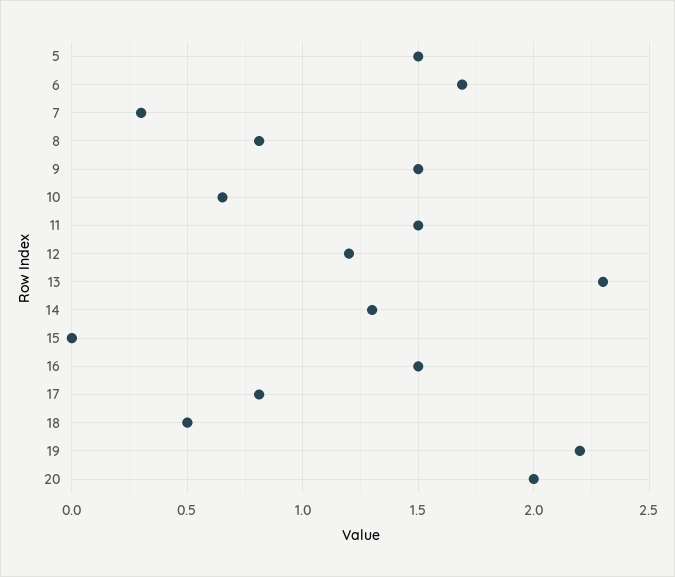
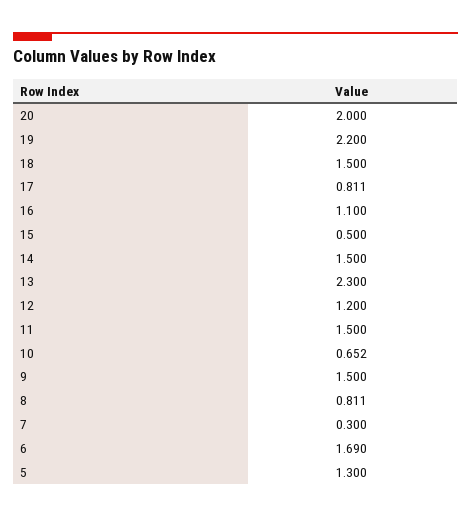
  {
-   "5": 1.5,
+   "5": 1.3,
    "6": 1.69,
    "7": 0.3,
    "8": 0.811,
    "9": 1.5,
    "10": 0.652,
    "11": 1.5,
    "12": 1.2,
    "13": 2.3,
-   "14": 1.3,
+   "14": 1.5,
-   "15": 0,
+   "15": 0.5,
-   "16": 1.5,
+   "16": 1.1,
    "17": 0.811,
-   "18": 0.5,
+   "18": 1.5,
    "19": 2.2,
    "20": 2
  }

